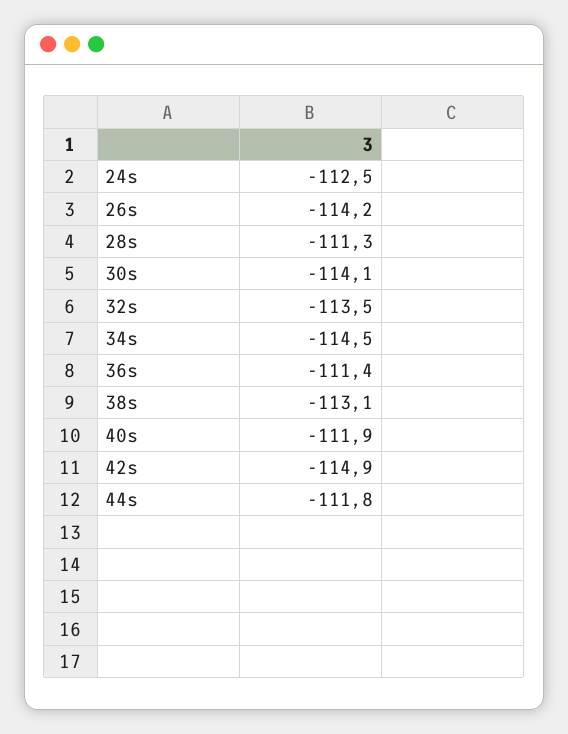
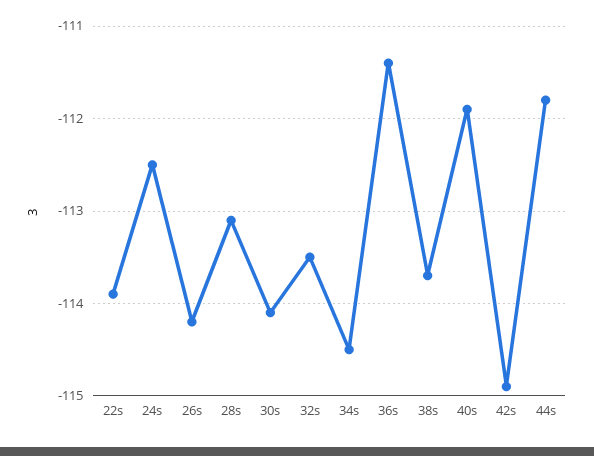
  {
    "24s": -112.5,
    "26s": -114.2,
-   "28s": -111.3,
+   "28s": -113.1,
    "30s": -114.1,
    "32s": -113.5,
    "34s": -114.5,
    "36s": -111.4,
-   "38s": -113.1,
+   "38s": -113.7,
    "40s": -111.9,
    "42s": -114.9,
-   "44s": -111.8
+   "44s": -111.8,
+   "22s": -113.9
  }

